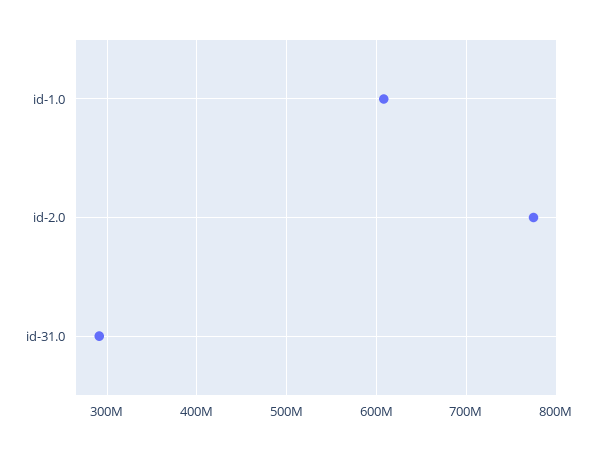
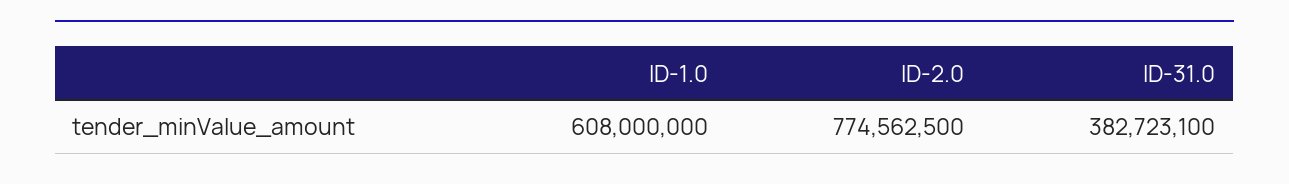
  {
    "id-1.0": 608000000,
    "id-2.0": 774562500,
-   "id-31.0": 290000000
+   "id-31.0": 382723100
  }

